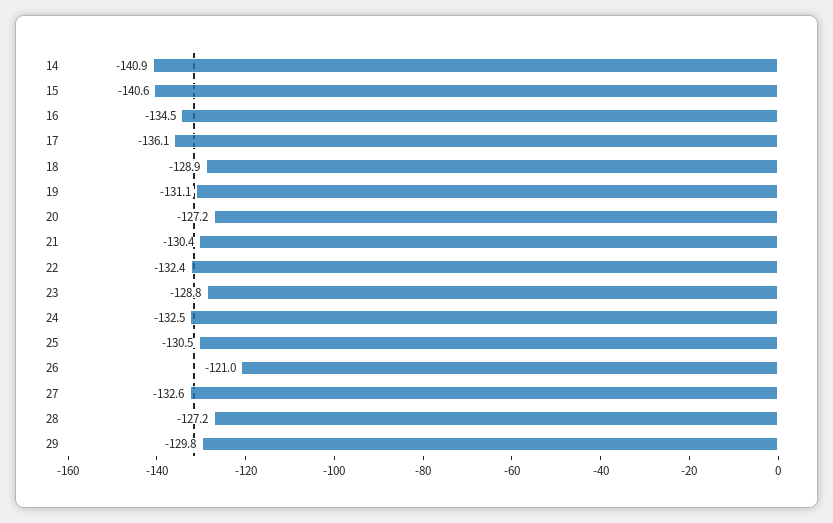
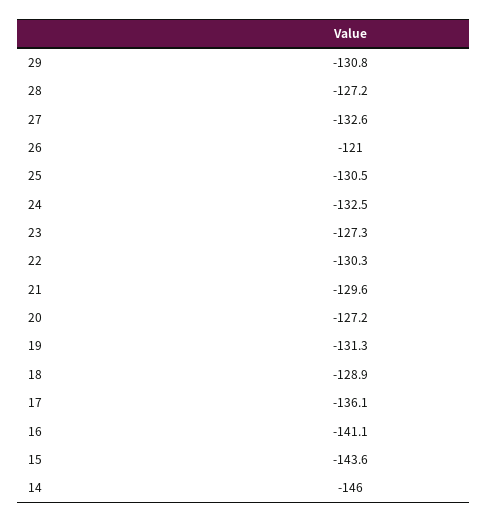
  {
-   "14": -140.9,
+   "14": -146,
-   "15": -140.6,
+   "15": -143.6,
-   "16": -134.5,
+   "16": -141.1,
    "17": -136.1,
    "18": -128.9,
-   "19": -131.1,
+   "19": -131.3,
    "20": -127.2,
-   "21": -130.4,
+   "21": -129.6,
-   "22": -132.4,
+   "22": -130.3,
-   "23": -128.8,
+   "23": -127.3,
    "24": -132.5,
    "25": -130.5,
    "26": -121,
    "27": -132.6,
    "28": -127.2,
-   "29": -129.8
+   "29": -130.8
  }

